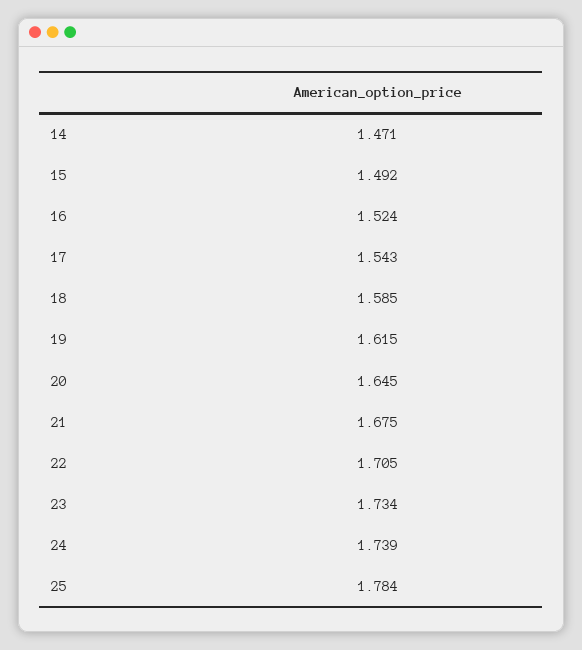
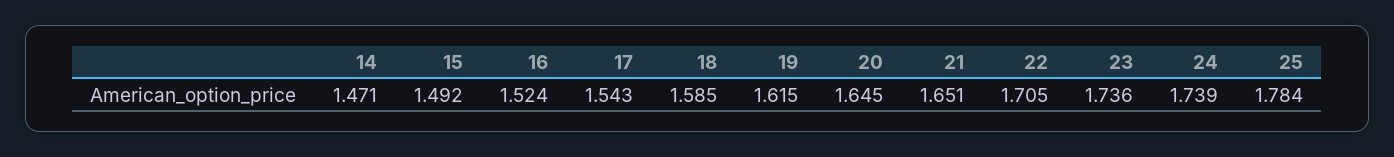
  {
    "14": 1.471,
    "15": 1.492,
    "16": 1.524,
    "17": 1.543,
    "18": 1.585,
    "19": 1.615,
    "20": 1.645,
-   "21": 1.675,
+   "21": 1.651,
    "22": 1.705,
-   "23": 1.734,
+   "23": 1.736,
    "24": 1.739,
    "25": 1.784
  }

